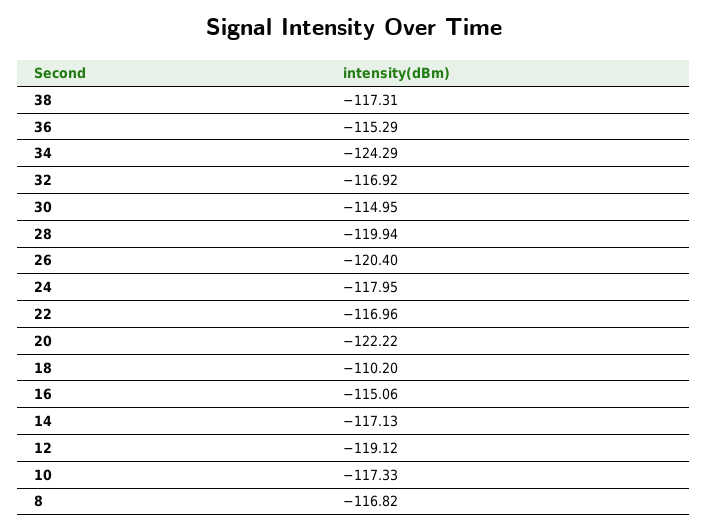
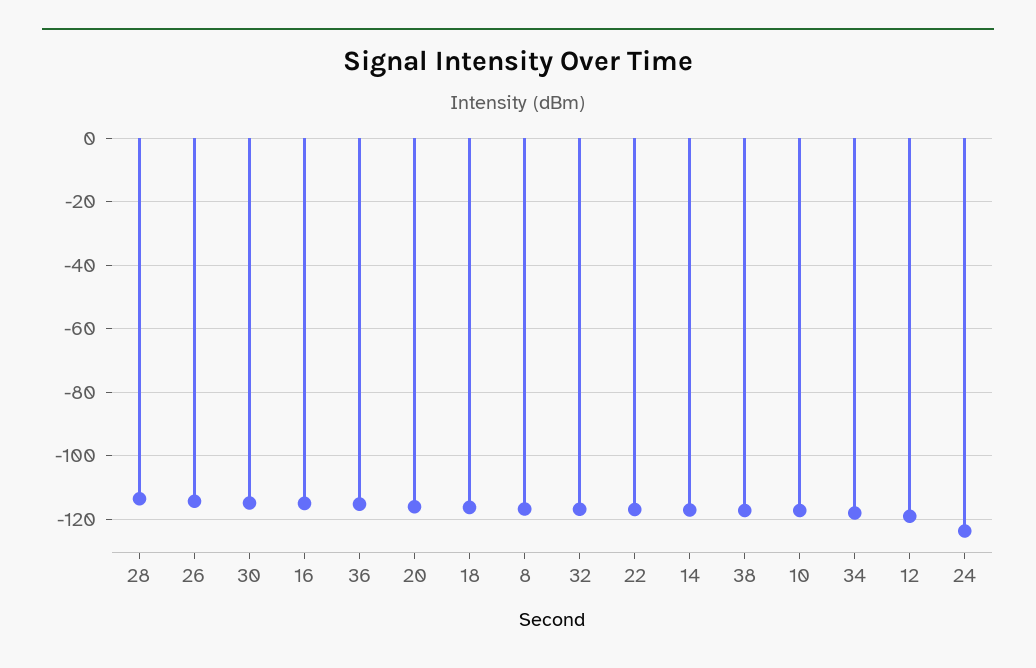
  {
    "38": -117.31,
    "36": -115.29,
-   "34": -124.29,
+   "34": -118,
    "32": -116.92,
    "30": -114.95,
-   "28": -119.94,
+   "28": -114,
-   "26": -120.4,
+   "26": -114,
-   "24": -117.95,
+   "24": -124,
    "22": -116.96,
-   "20": -122.22,
+   "20": -116,
-   "18": -110.2,
+   "18": -116,
    "16": -115.06,
    "14": -117.13,
    "12": -119.12,
    "10": -117.33,
    "8": -116.82
  }

